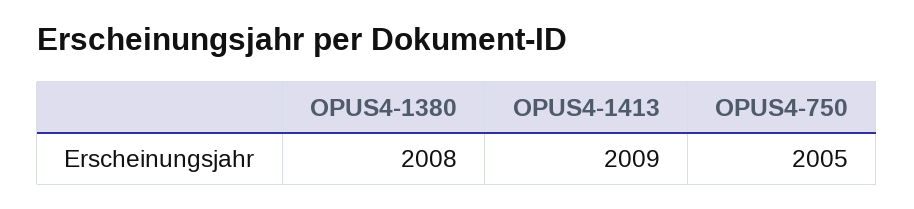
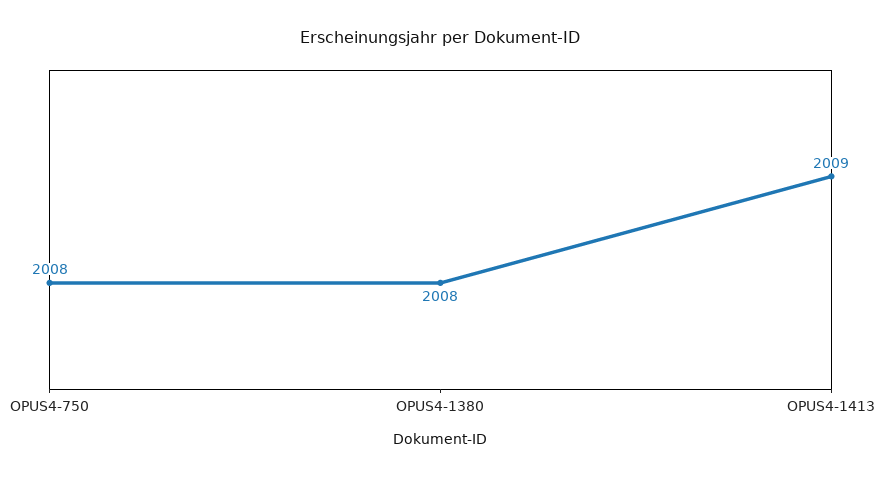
  {
    "OPUS4-1380": 2008,
    "OPUS4-1413": 2009,
-   "OPUS4-750": 2005
+   "OPUS4-750": 2008
  }

